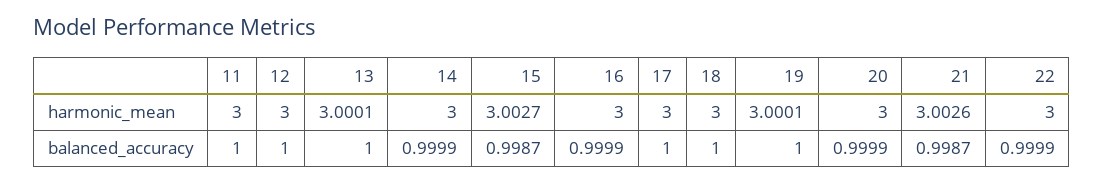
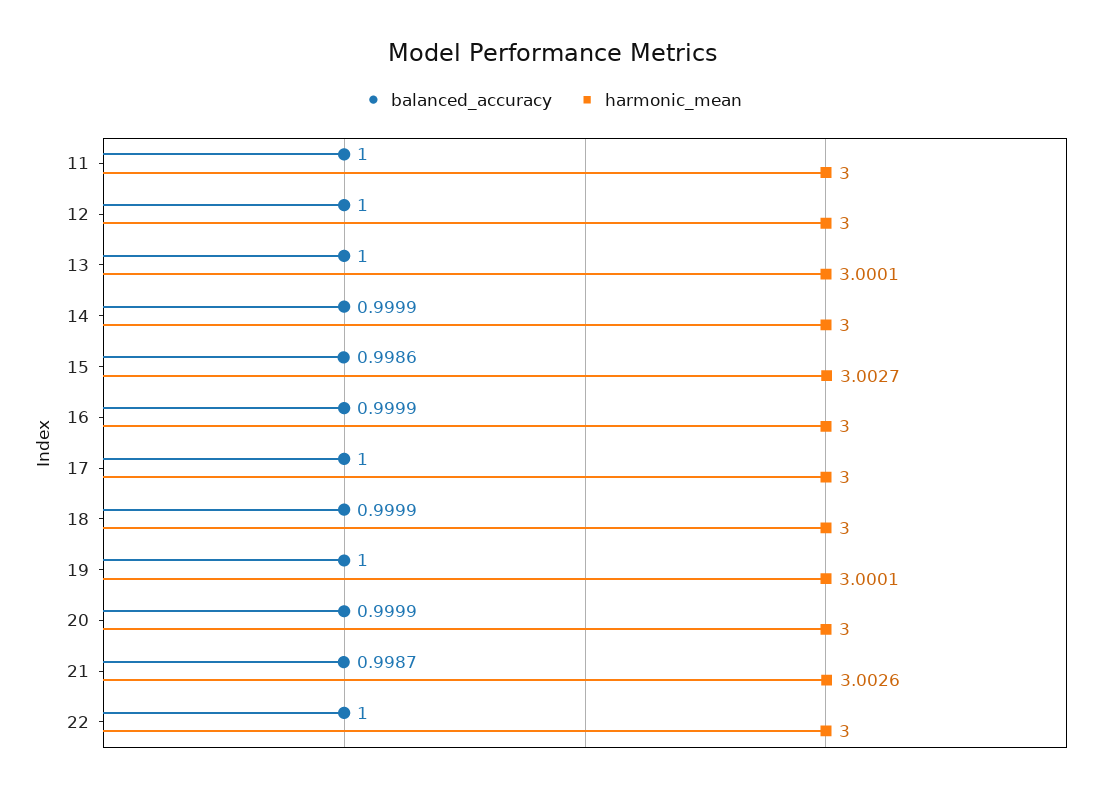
  {
    "harmonic_mean": {
      "11": 3,
      "12": 3,
      "13": 3.0001,
      "14": 3,
      "15": 3.0027,
      "16": 3,
      "17": 3,
      "18": 3,
      "19": 3.0001,
      "20": 3,
      "21": 3.0026,
      "22": 3
    },
    "balanced_accuracy": {
      "11": 1,
      "12": 1,
      "13": 1,
      "14": 0.9999,
-     "15": 0.9987,
+     "15": 0.9986,
      "16": 0.9999,
      "17": 1,
-     "18": 1,
+     "18": 0.9999,
      "19": 1,
      "20": 0.9999,
      "21": 0.9987,
-     "22": 0.9999
+     "22": 1
    }
  }

